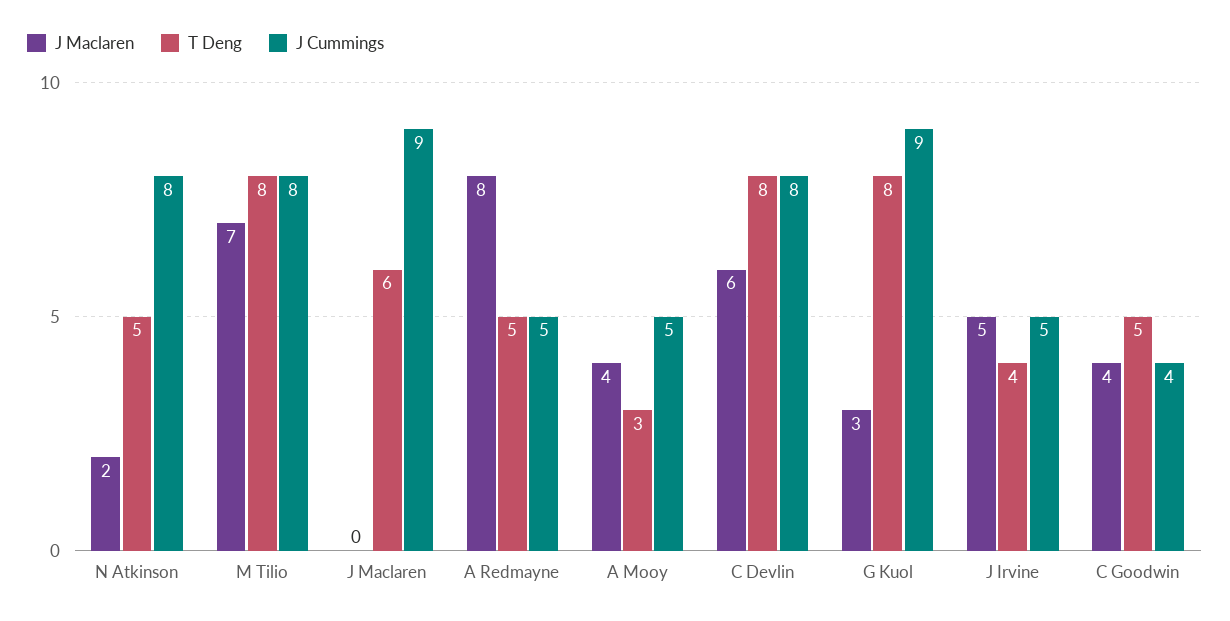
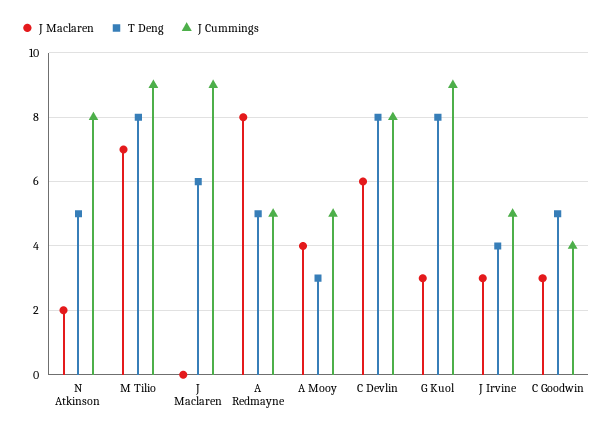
  {
    "J Maclaren": {
      "N Atkinson": 2,
      "M Tilio": 7,
      "J Maclaren": 0,
      "A Redmayne": 8,
      "A Mooy": 4,
      "C Devlin": 6,
      "G Kuol": 3,
-     "J Irvine": 5,
+     "J Irvine": 3,
-     "C Goodwin": 4
+     "C Goodwin": 3
    },
    "T Deng": {
      "N Atkinson": 5,
      "M Tilio": 8,
      "J Maclaren": 6,
      "A Redmayne": 5,
      "A Mooy": 3,
      "C Devlin": 8,
      "G Kuol": 8,
      "J Irvine": 4,
      "C Goodwin": 5
    },
    "J Cummings": {
      "N Atkinson": 8,
-     "M Tilio": 8,
+     "M Tilio": 9,
      "J Maclaren": 9,
      "A Redmayne": 5,
      "A Mooy": 5,
      "C Devlin": 8,
      "G Kuol": 9,
      "J Irvine": 5,
      "C Goodwin": 4
    }
  }

